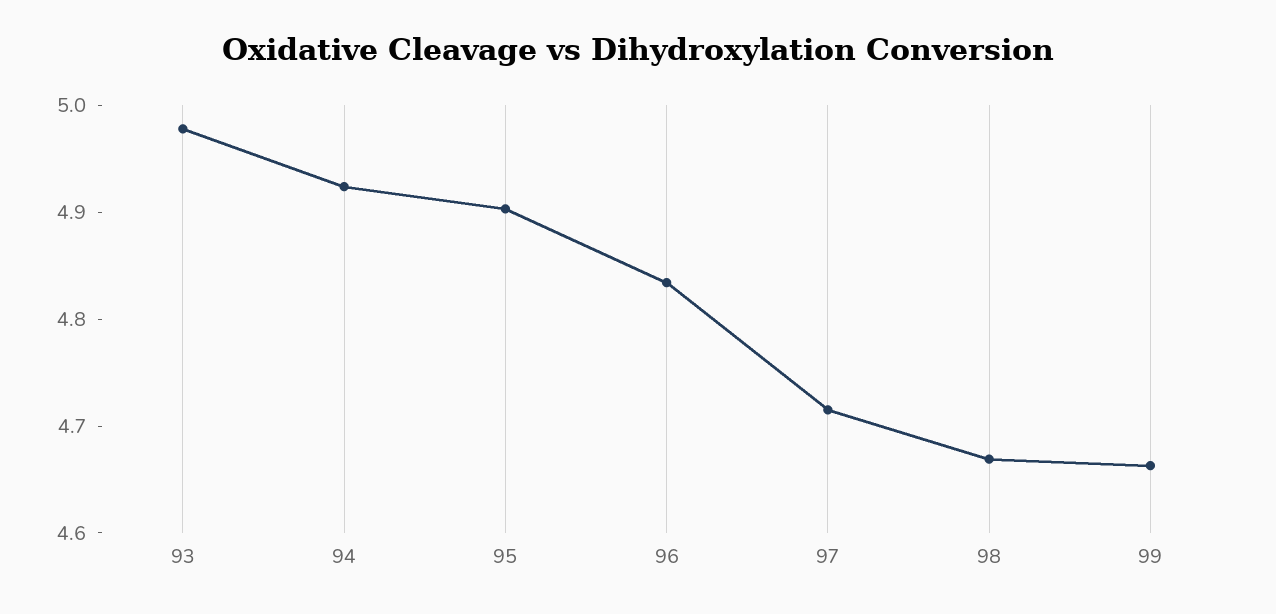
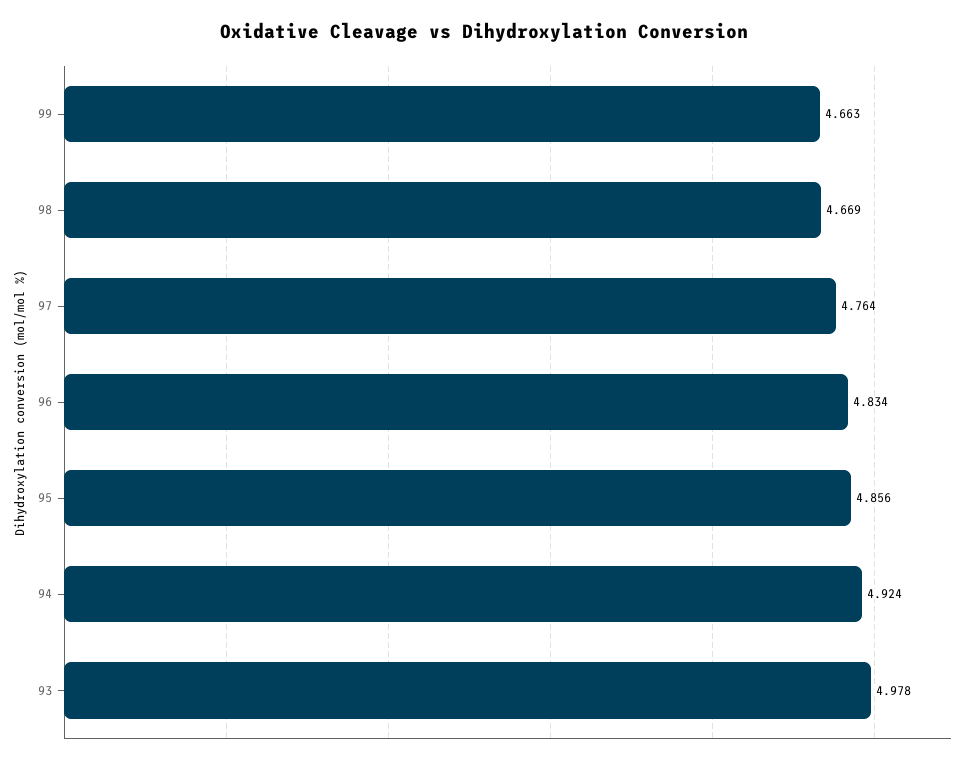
  {
    "93": 4.978,
    "94": 4.924,
-   "95": 4.9,
+   "95": 4.856,
    "96": 4.834,
-   "97": 4.72,
+   "97": 4.764,
    "98": 4.669,
    "99": 4.663
  }

